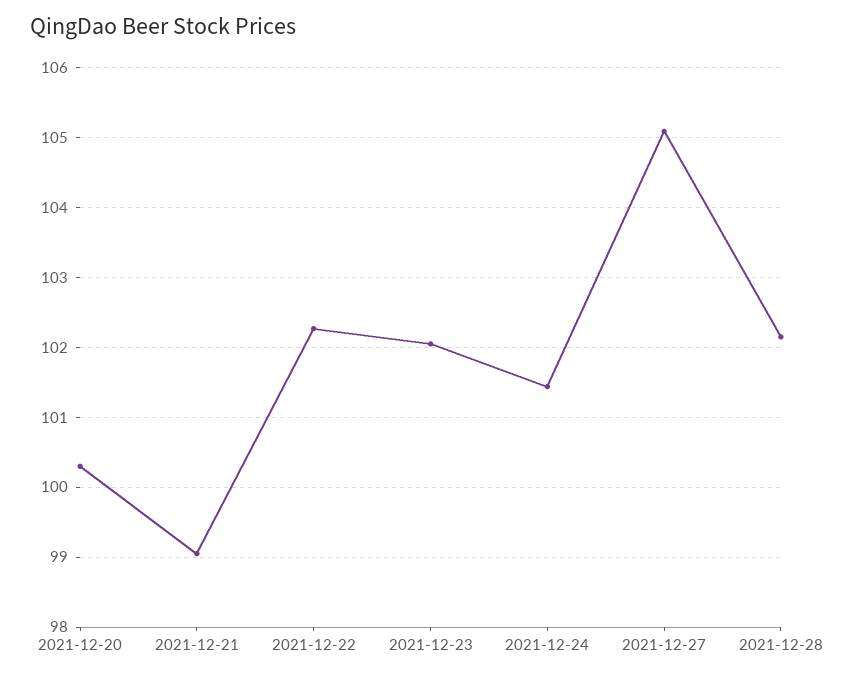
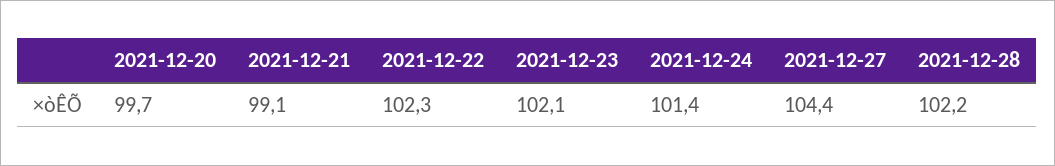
  {
-   "2021-12-20": 100.3,
+   "2021-12-20": 99.7,
    "2021-12-21": 99.1,
    "2021-12-22": 102.3,
    "2021-12-23": 102.1,
    "2021-12-24": 101.4,
-   "2021-12-27": 105.1,
+   "2021-12-27": 104.4,
    "2021-12-28": 102.2
  }

